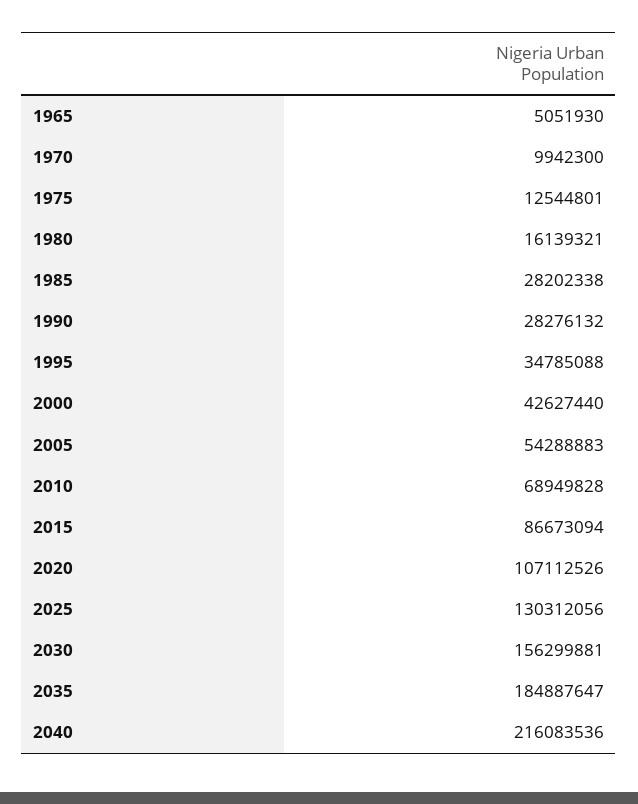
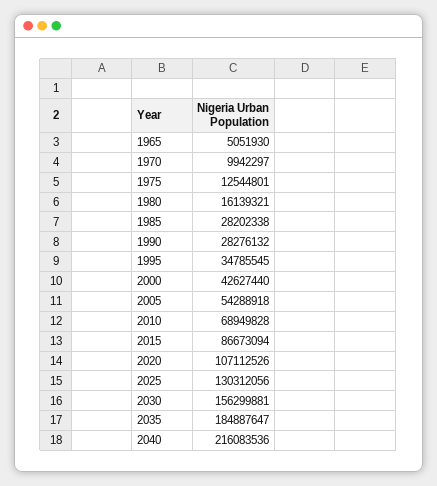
  {
    "1965": 5051930,
-   "1970": 9942300,
+   "1970": 9942297,
    "1975": 12544801,
    "1980": 16139321,
    "1985": 28202338,
    "1990": 28276132,
-   "1995": 34785088,
+   "1995": 34785545,
    "2000": 42627440,
-   "2005": 54288883,
+   "2005": 54288918,
    "2010": 68949828,
    "2015": 86673094,
    "2020": 107112526,
    "2025": 130312056,
    "2030": 156299881,
    "2035": 184887647,
    "2040": 216083536
  }

